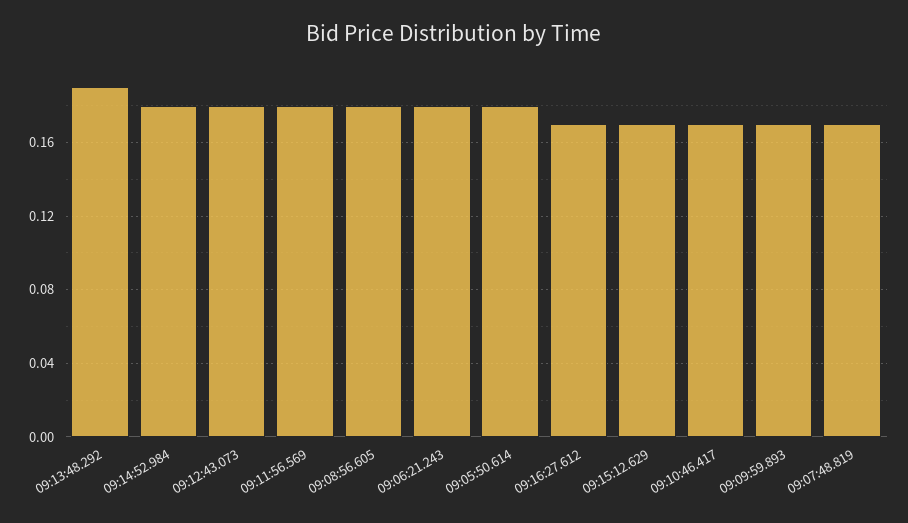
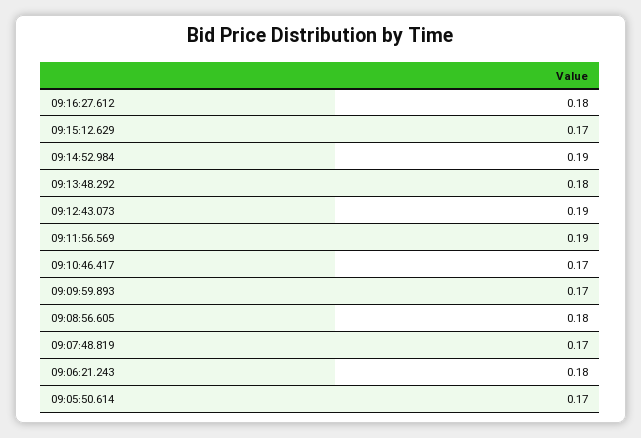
  {
-   "09:13:48.292": 0.19,
+   "09:13:48.292": 0.18,
-   "09:14:52.984": 0.18,
+   "09:14:52.984": 0.19,
-   "09:12:43.073": 0.18,
+   "09:12:43.073": 0.19,
-   "09:11:56.569": 0.18,
+   "09:11:56.569": 0.19,
    "09:08:56.605": 0.18,
    "09:06:21.243": 0.18,
-   "09:05:50.614": 0.18,
+   "09:05:50.614": 0.17,
-   "09:16:27.612": 0.17,
+   "09:16:27.612": 0.18,
    "09:15:12.629": 0.17,
    "09:10:46.417": 0.17,
    "09:09:59.893": 0.17,
    "09:07:48.819": 0.17
  }

